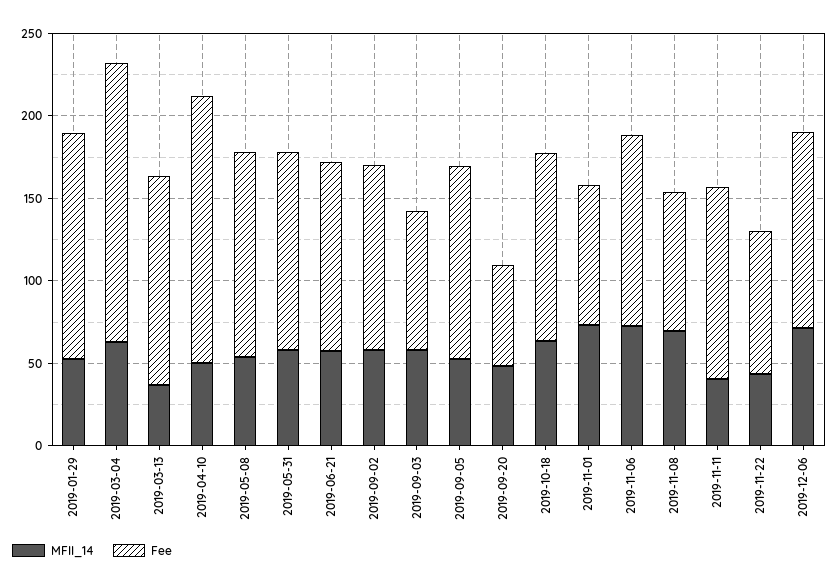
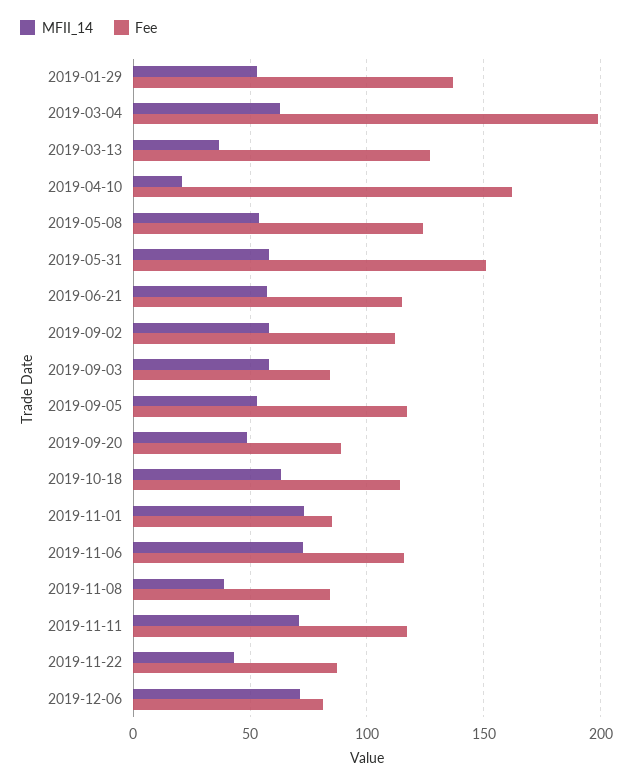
  {
    "MFII_14": {
      "2019-01-29": 55,
      "2019-03-04": 65,
      "2019-03-13": 35,
-     "2019-04-10": 50,
+     "2019-04-10": 20,
      "2019-05-08": 55,
      "2019-05-31": 60,
      "2019-06-21": 55,
      "2019-09-02": 60,
      "2019-09-03": 60,
      "2019-09-05": 55,
      "2019-09-20": 50,
      "2019-10-18": 65,
      "2019-11-01": 75,
      "2019-11-06": 70,
-     "2019-11-08": 70,
+     "2019-11-08": 40,
-     "2019-11-11": 40,
+     "2019-11-11": 70,
      "2019-11-22": 45,
      "2019-12-06": 70
    },
    "Fee": {
      "2019-01-29": 135,
-     "2019-03-04": 170,
+     "2019-03-04": 200,
      "2019-03-13": 125,
      "2019-04-10": 160,
      "2019-05-08": 125,
-     "2019-05-31": 120,
+     "2019-05-31": 150,
      "2019-06-21": 115,
      "2019-09-02": 110,
      "2019-09-03": 85,
      "2019-09-05": 115,
-     "2019-09-20": 60,
+     "2019-09-20": 90,
      "2019-10-18": 115,
      "2019-11-01": 85,
      "2019-11-06": 115,
      "2019-11-08": 85,
      "2019-11-11": 115,
      "2019-11-22": 85,
-     "2019-12-06": 120
+     "2019-12-06": 80
    }
  }

